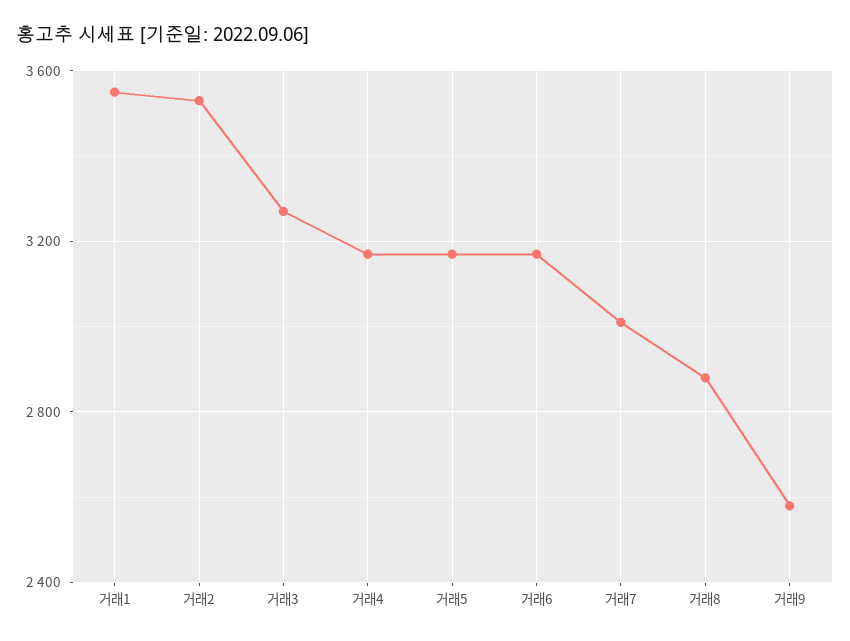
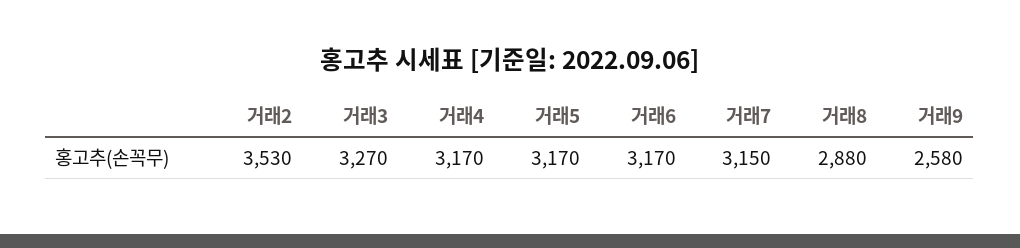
  {
-   "거래1": 3550,
    "거래2": 3530,
    "거래3": 3270,
    "거래4": 3170,
    "거래5": 3170,
    "거래6": 3170,
-   "거래7": 3000,
+   "거래7": 3150,
    "거래8": 2880,
    "거래9": 2580
  }

